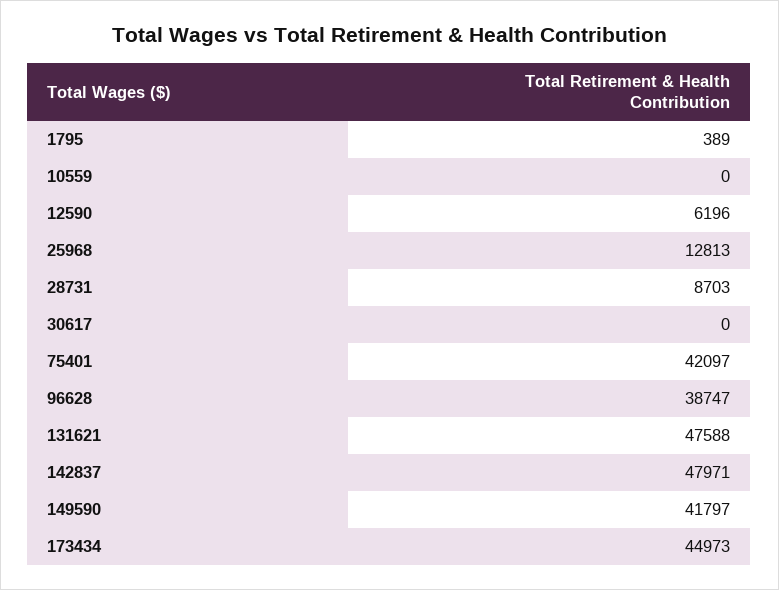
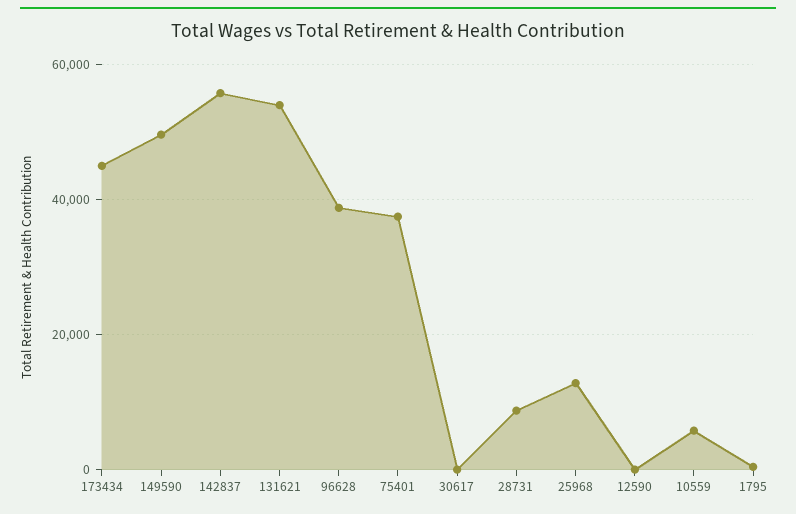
  {
    "1795": 389,
-   "10559": 0,
+   "10559": 6000,
-   "12590": 6196,
+   "12590": 0,
    "25968": 12813,
    "28731": 8703,
    "30617": 0,
-   "75401": 42097,
+   "75401": 38000,
    "96628": 38747,
-   "131621": 47588,
+   "131621": 54000,
-   "142837": 47971,
+   "142837": 56000,
-   "149590": 41797,
+   "149590": 50000,
    "173434": 44973
  }

